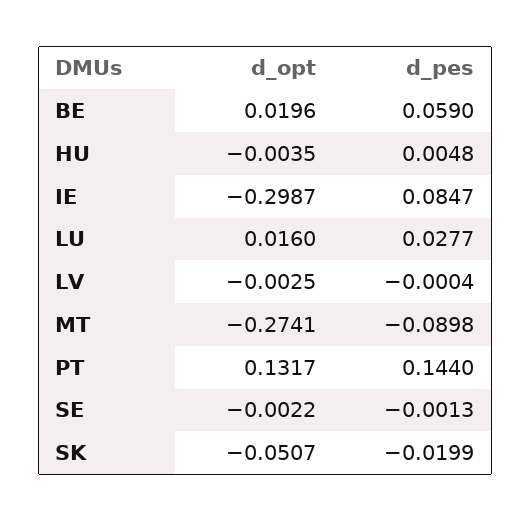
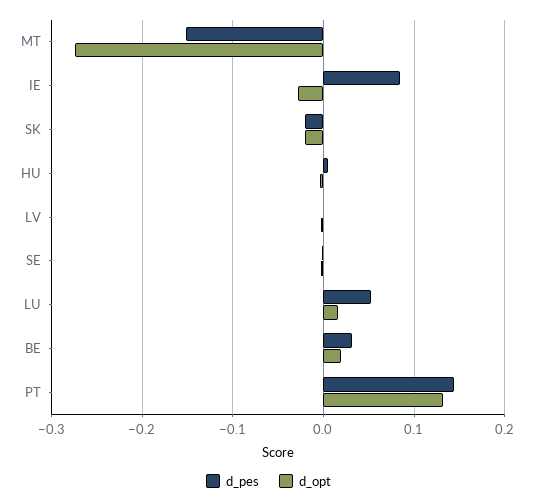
  {
    "d_opt": {
      "BE": 0.0196,
      "HU": -0.0035,
-     "IE": -0.2987,
+     "IE": -0.03,
      "LU": 0.016,
      "LV": -0.0025,
      "MT": -0.2741,
      "PT": 0.1317,
      "SE": -0.0022,
-     "SK": -0.0507
+     "SK": -0.02
    },
    "d_pes": {
-     "BE": 0.059,
+     "BE": 0.03,
      "HU": 0.0048,
      "IE": 0.0847,
-     "LU": 0.0277,
+     "LU": 0.05,
      "LV": -0.0004,
-     "MT": -0.0898,
+     "MT": -0.15,
      "PT": 0.144,
      "SE": -0.0013,
      "SK": -0.0199
    }
  }

